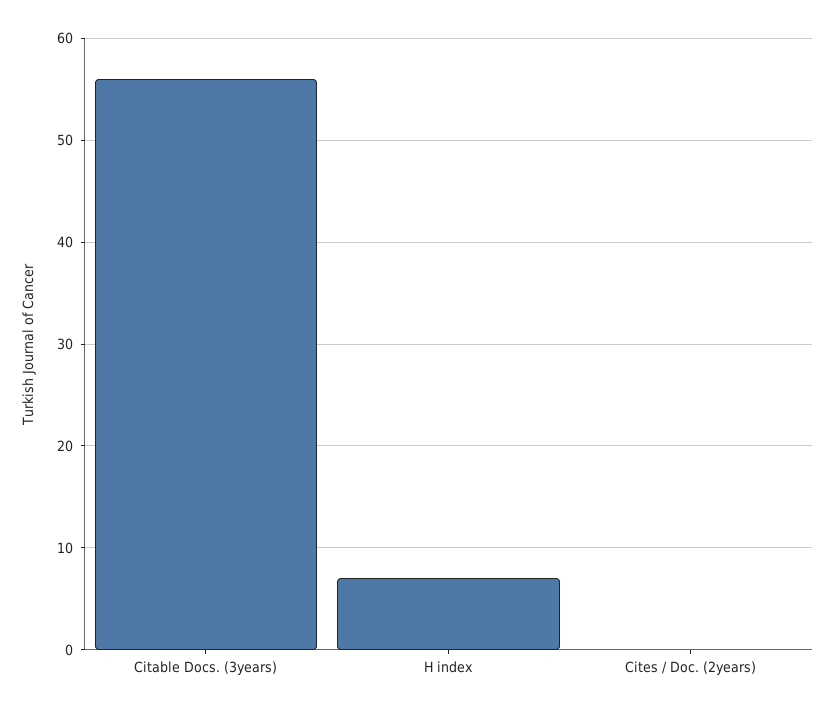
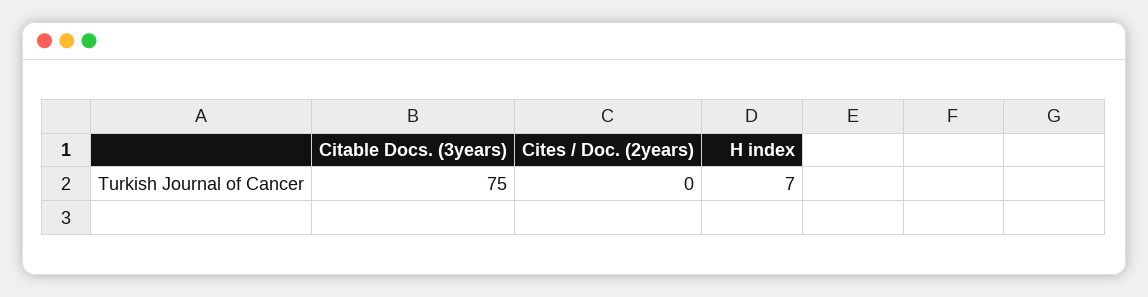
  {
-   "Citable Docs. (3years)": 56,
+   "Citable Docs. (3years)": 75,
    "H index": 7,
    "Cites / Doc. (2years)": 0
  }

